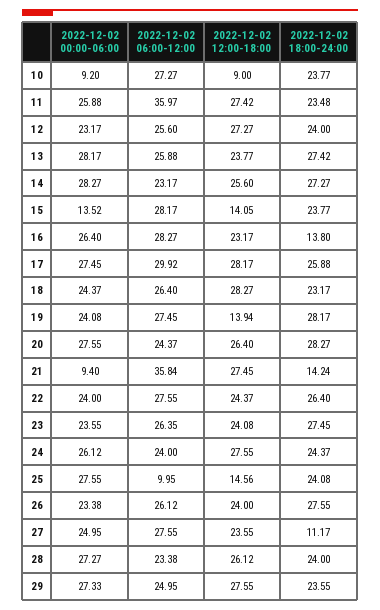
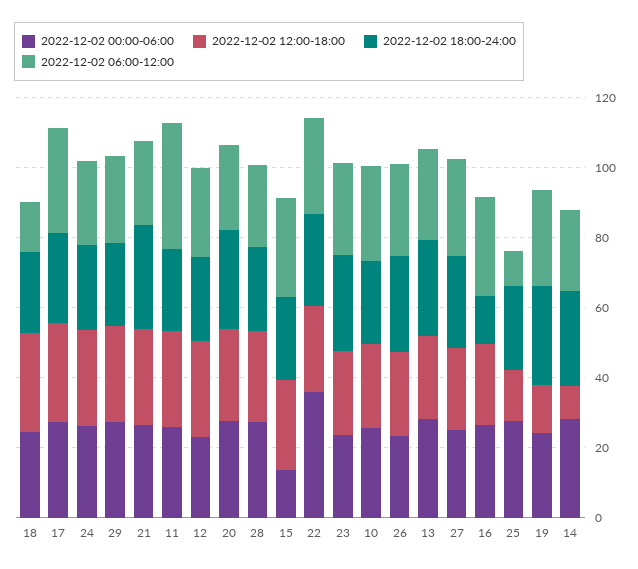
  {
    "2022-12-02 00:00-06:00": {
-     "10": 9.2,
+     "10": 25,
      "11": 25.88,
      "12": 23.17,
      "13": 28.17,
      "14": 28.27,
      "15": 13.52,
      "16": 26.4,
      "17": 27.45,
      "18": 24.37,
      "19": 24.08,
      "20": 27.55,
-     "21": 9.4,
+     "21": 25,
-     "22": 24,
+     "22": 35,
      "23": 23.55,
      "24": 26.12,
      "25": 27.55,
      "26": 23.38,
      "27": 24.95,
      "28": 27.27,
      "29": 27.33
    },
    "2022-12-02 06:00-12:00": {
      "10": 27.27,
      "11": 35.97,
      "12": 25.6,
      "13": 25.88,
      "14": 23.17,
      "15": 28.17,
      "16": 28.27,
      "17": 29.92,
-     "18": 26.4,
+     "18": 15,
      "19": 27.45,
      "20": 24.37,
-     "21": 35.84,
+     "21": 25,
      "22": 27.55,
      "23": 26.35,
      "24": 24,
      "25": 9.95,
      "26": 26.12,
      "27": 27.55,
      "28": 23.38,
      "29": 24.95
    },
    "2022-12-02 12:00-18:00": {
-     "10": 9,
+     "10": 25,
      "11": 27.42,
      "12": 27.27,
      "13": 23.77,
-     "14": 25.6,
+     "14": 10,
-     "15": 14.05,
+     "15": 25,
      "16": 23.17,
      "17": 28.17,
      "18": 28.27,
      "19": 13.94,
      "20": 26.4,
      "21": 27.45,
      "22": 24.37,
      "23": 24.08,
      "24": 27.55,
      "25": 14.56,
      "26": 24,
      "27": 23.55,
      "28": 26.12,
      "29": 27.55
    },
    "2022-12-02 18:00-24:00": {
      "10": 23.77,
      "11": 23.48,
      "12": 24,
      "13": 27.42,
      "14": 27.27,
      "15": 23.77,
      "16": 13.8,
      "17": 25.88,
      "18": 23.17,
      "19": 28.17,
      "20": 28.27,
-     "21": 14.24,
+     "21": 30,
      "22": 26.4,
      "23": 27.45,
      "24": 24.37,
      "25": 24.08,
      "26": 27.55,
-     "27": 11.17,
+     "27": 25,
      "28": 24,
      "29": 23.55
    }
  }

